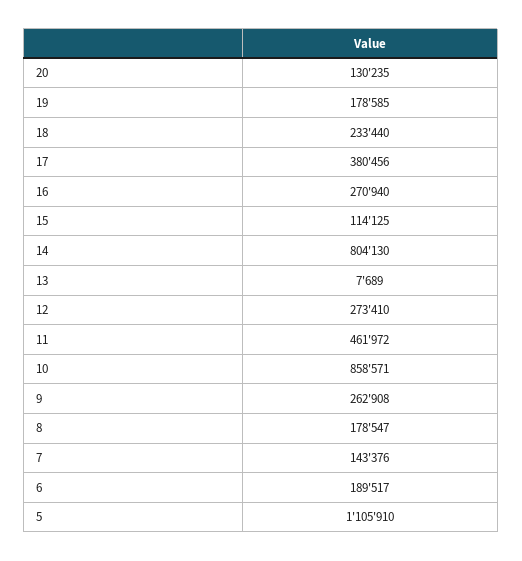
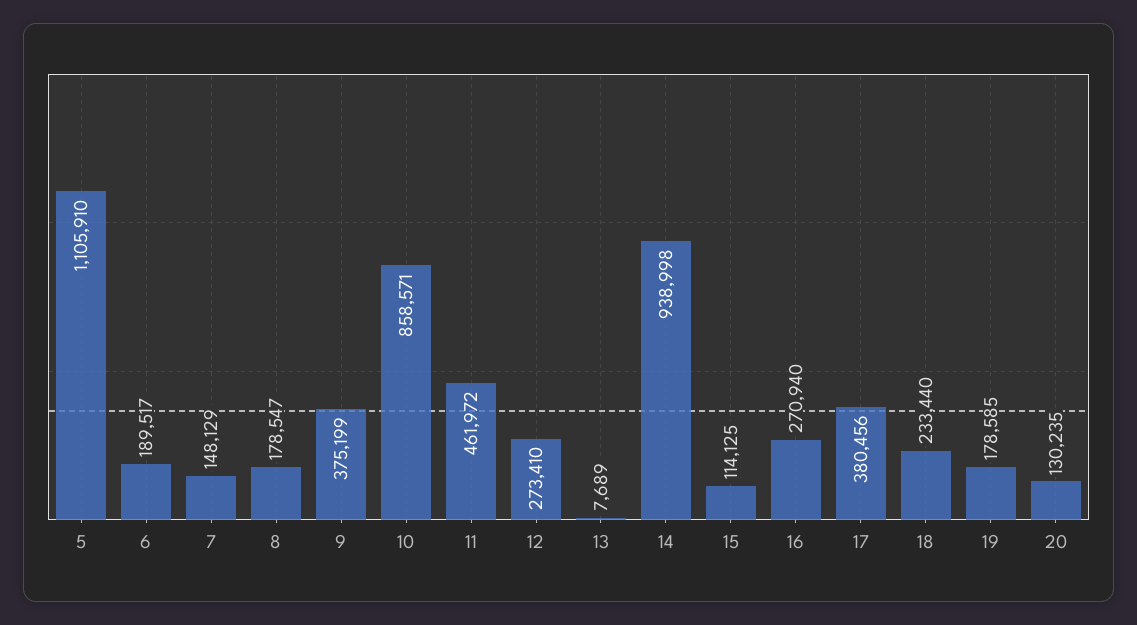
  {
    "20": 130235,
    "19": 178585,
    "18": 233440,
    "17": 380456,
    "16": 270940,
    "15": 114125,
-   "14": 804130,
+   "14": 938998,
    "13": 7689,
    "12": 273410,
    "11": 461972,
    "10": 858571,
-   "9": 262908,
+   "9": 375199,
    "8": 178547,
-   "7": 143376,
+   "7": 148129,
    "6": 189517,
    "5": 1105910
  }

